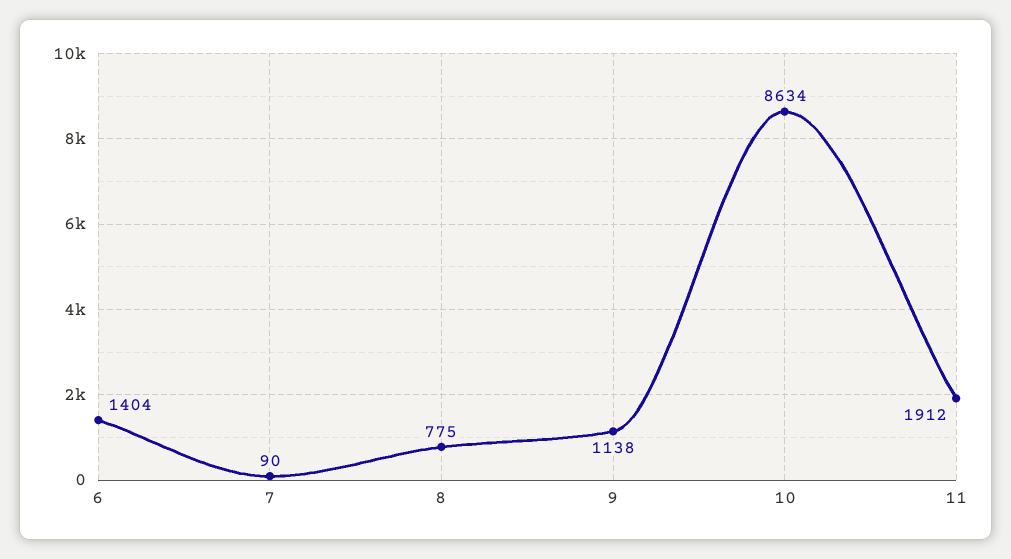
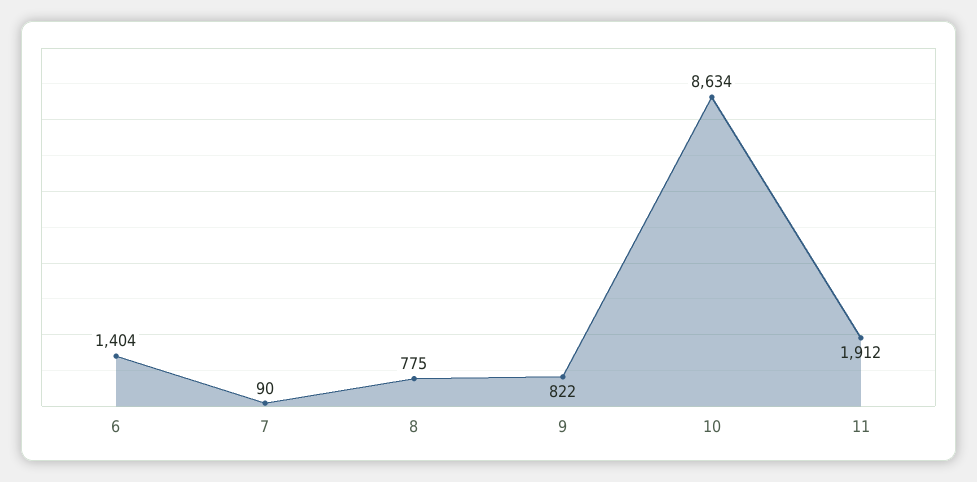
  {
    "6": 1404,
    "7": 90,
    "8": 775,
-   "9": 1138,
+   "9": 822,
    "10": 8634,
    "11": 1912
  }

